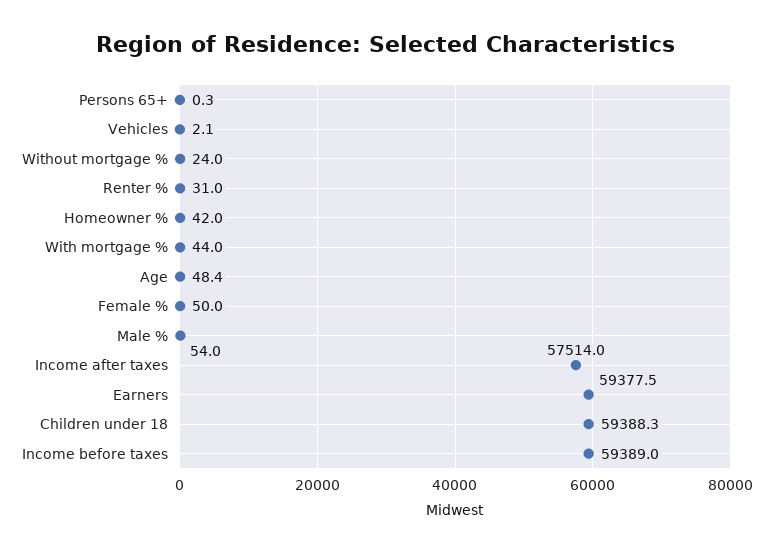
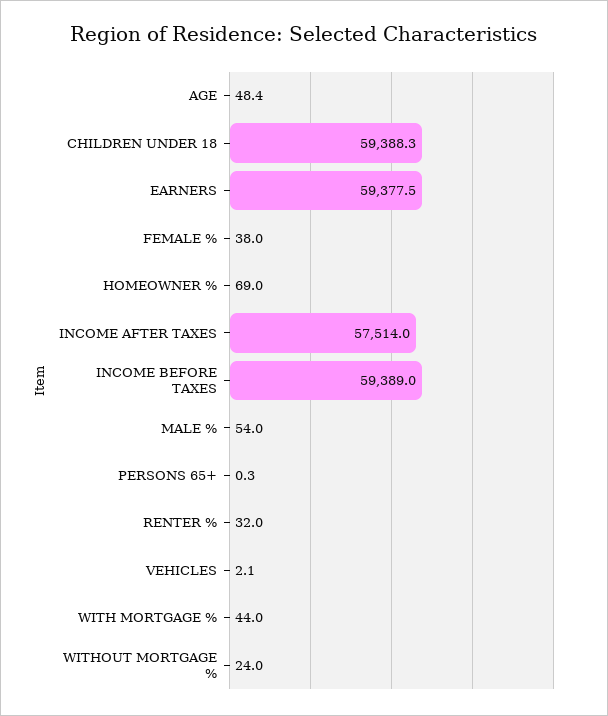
  {
    "Persons 65+": 0.3,
    "Vehicles": 2.1,
    "Without mortgage %": 24,
-   "Renter %": 31,
+   "Renter %": 32,
-   "Homeowner %": 42,
+   "Homeowner %": 69,
    "With mortgage %": 44,
    "Age": 48.4,
-   "Female %": 50,
+   "Female %": 38,
    "Male %": 54,
    "Income after taxes": 57514,
    "Earners": 59377.5,
    "Children under 18": 59388.3,
    "Income before taxes": 59389
  }

